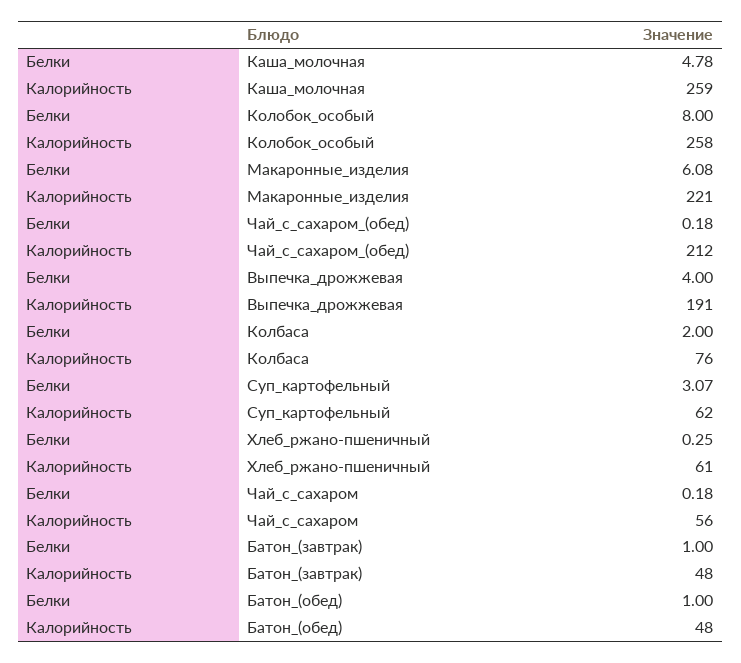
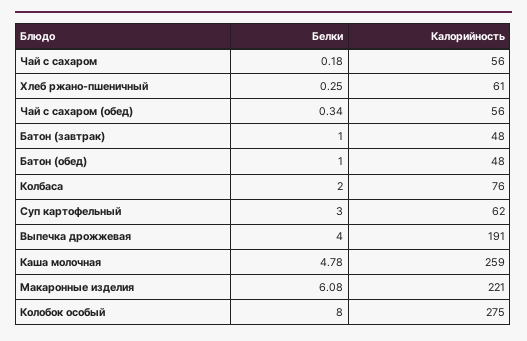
  {
    "Белки": {
      "Каша_молочная": 4.78,
      "Колобок_особый": 8,
      "Макаронные_изделия": 6.08,
-     "Чай_с_сахаром_(обед)": 0.18,
+     "Чай_с_сахаром_(обед)": 0.34,
      "Выпечка_дрожжевая": 4,
      "Колбаса": 2,
-     "Суп_картофельный": 3.07,
+     "Суп_картофельный": 3,
      "Хлеб_ржано-пшеничный": 0.25,
      "Чай_с_сахаром": 0.18,
      "Батон_(завтрак)": 1,
      "Батон_(обед)": 1
    },
    "Калорийность": {
      "Каша_молочная": 259,
-     "Колобок_особый": 258,
+     "Колобок_особый": 275,
      "Макаронные_изделия": 221,
-     "Чай_с_сахаром_(обед)": 212,
+     "Чай_с_сахаром_(обед)": 56,
      "Выпечка_дрожжевая": 191,
      "Колбаса": 76,
      "Суп_картофельный": 62,
      "Хлеб_ржано-пшеничный": 61,
      "Чай_с_сахаром": 56,
      "Батон_(завтрак)": 48,
      "Батон_(обед)": 48
    }
  }

